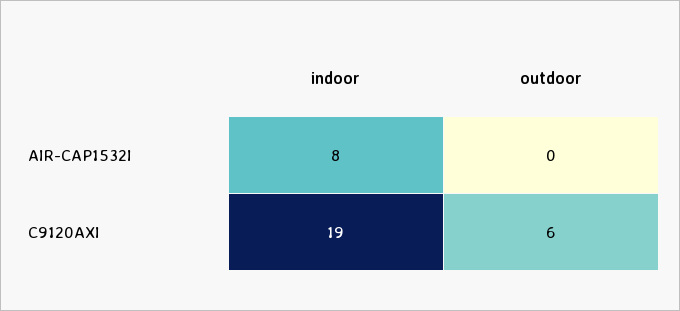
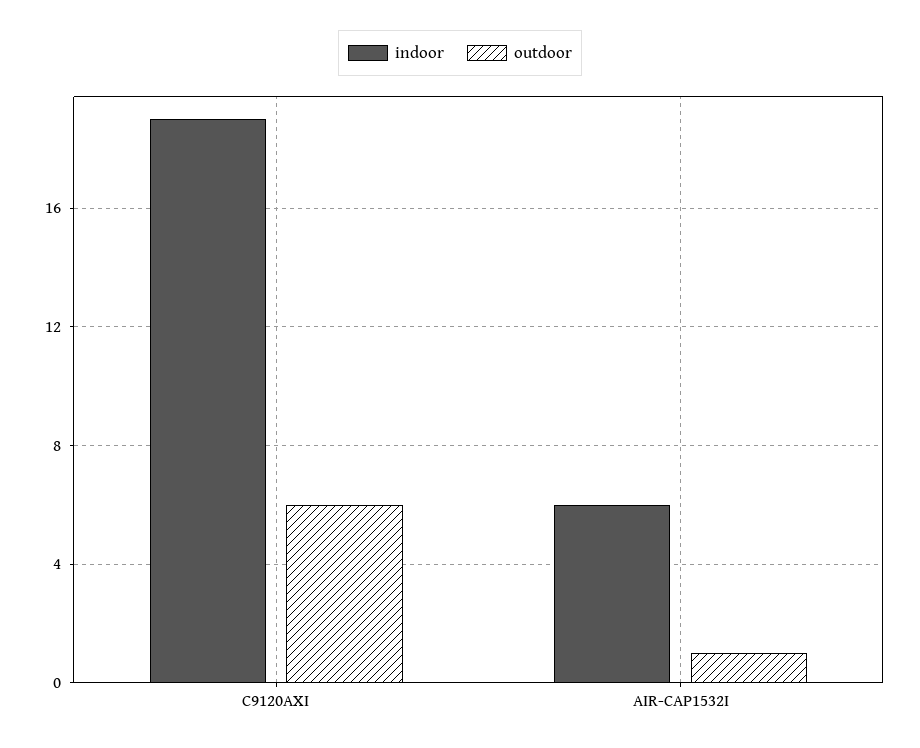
  {
    "indoor": {
-     "AIR-CAP1532I": 8,
+     "AIR-CAP1532I": 6,
      "C9120AXI": 19
    },
    "outdoor": {
-     "AIR-CAP1532I": 0,
+     "AIR-CAP1532I": 1,
      "C9120AXI": 6
    }
  }

